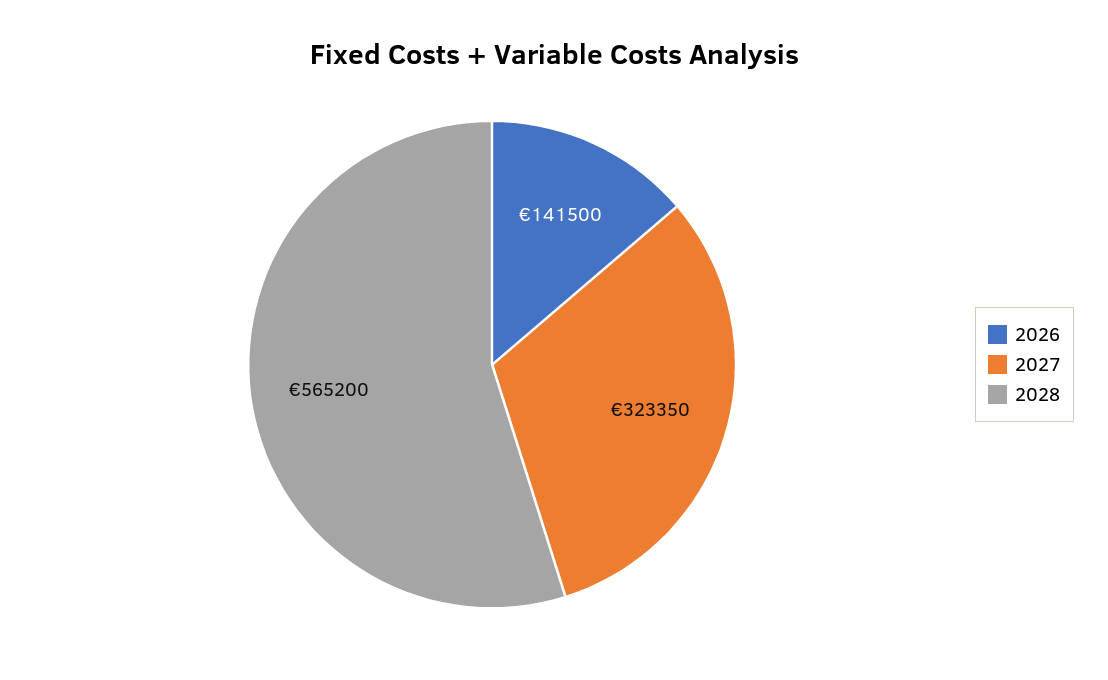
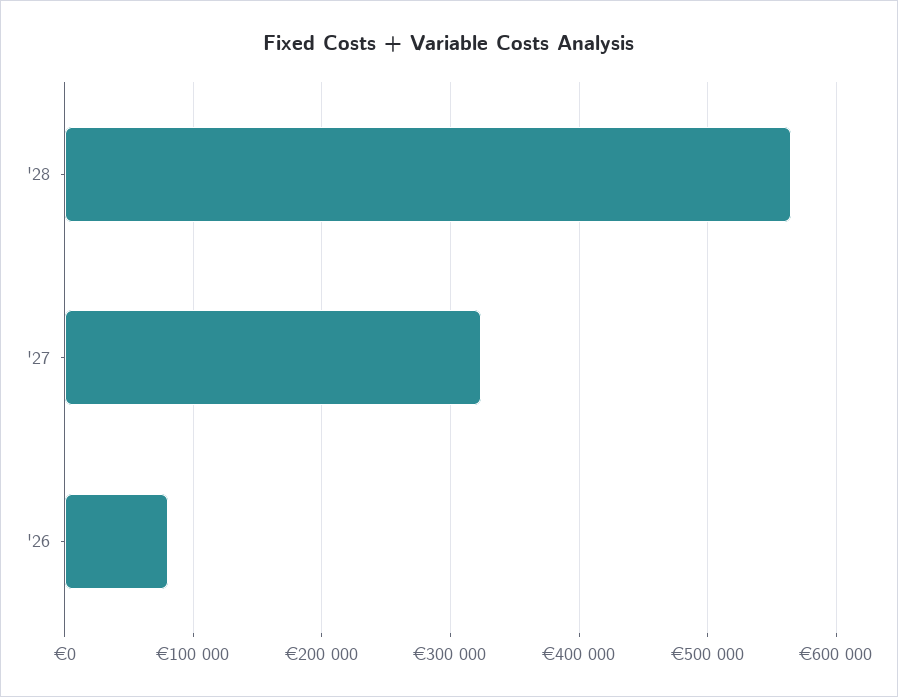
  {
-   "2026": 141500,
+   "2026": 80000,
    "2027": 323350,
    "2028": 565200
  }

